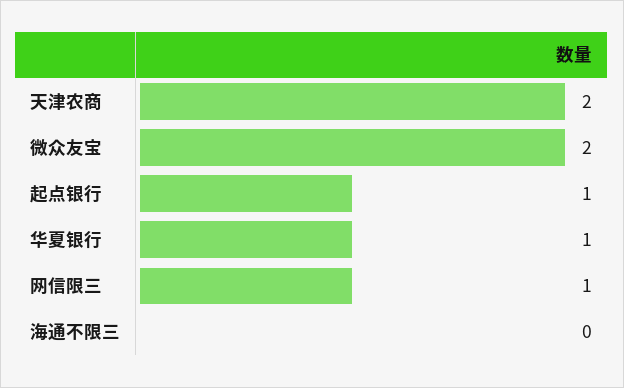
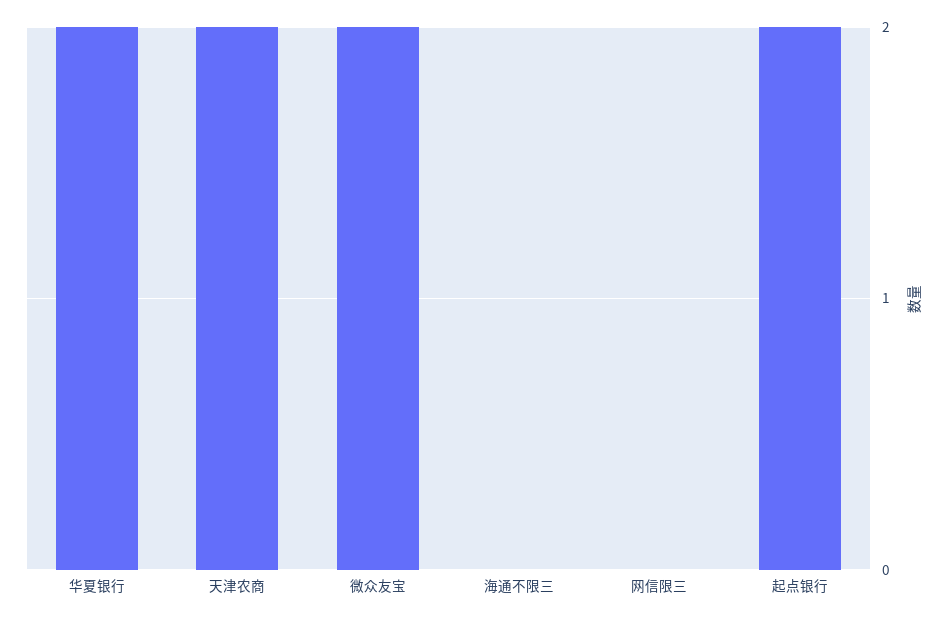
  {
    "天津农商": 2,
    "微众友宝": 2,
-   "起点银行": 1,
+   "起点银行": 2,
-   "华夏银行": 1,
+   "华夏银行": 2,
-   "网信限三": 1,
+   "网信限三": 0,
    "海通不限三": 0
  }

